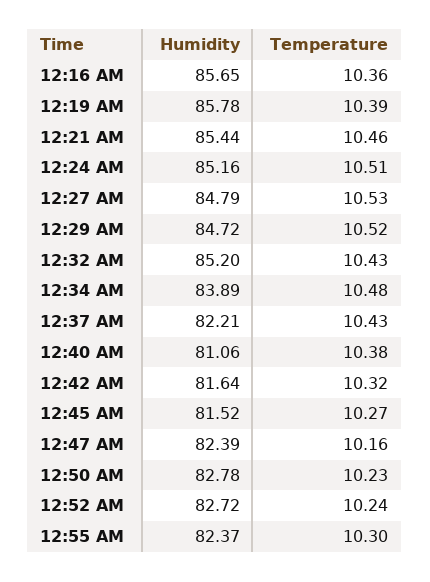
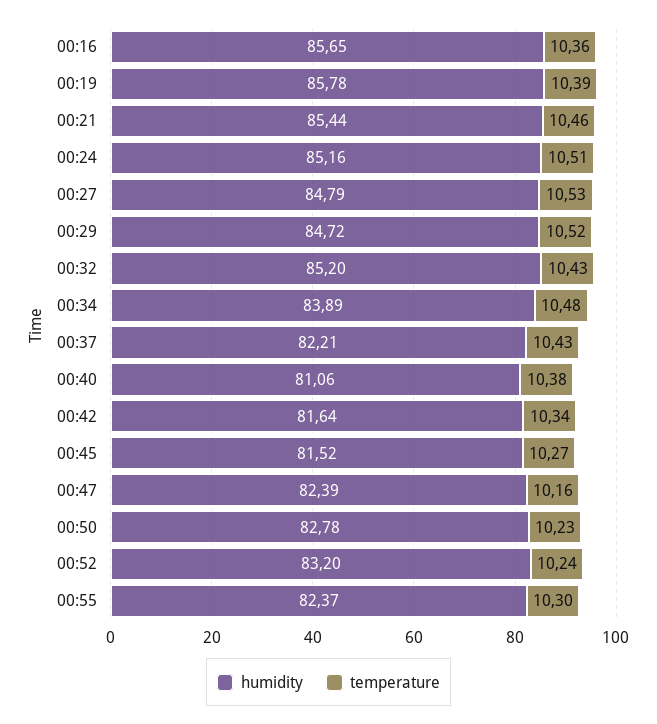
  {
    "Humidity": {
      "12:16 AM": 85.65,
      "12:19 AM": 85.78,
      "12:21 AM": 85.44,
      "12:24 AM": 85.16,
      "12:27 AM": 84.79,
      "12:29 AM": 84.72,
      "12:32 AM": 85.2,
      "12:34 AM": 83.89,
      "12:37 AM": 82.21,
      "12:40 AM": 81.06,
      "12:42 AM": 81.64,
      "12:45 AM": 81.52,
      "12:47 AM": 82.39,
      "12:50 AM": 82.78,
-     "12:52 AM": 82.72,
+     "12:52 AM": 83.2,
      "12:55 AM": 82.37
    },
    "Temperature": {
      "12:16 AM": 10.36,
      "12:19 AM": 10.39,
      "12:21 AM": 10.46,
      "12:24 AM": 10.51,
      "12:27 AM": 10.53,
      "12:29 AM": 10.52,
      "12:32 AM": 10.43,
      "12:34 AM": 10.48,
      "12:37 AM": 10.43,
      "12:40 AM": 10.38,
-     "12:42 AM": 10.32,
+     "12:42 AM": 10.34,
      "12:45 AM": 10.27,
      "12:47 AM": 10.16,
      "12:50 AM": 10.23,
      "12:52 AM": 10.24,
      "12:55 AM": 10.3
    }
  }

